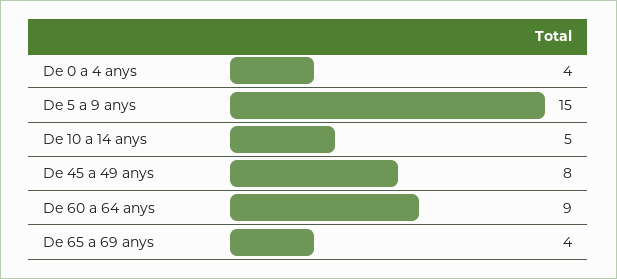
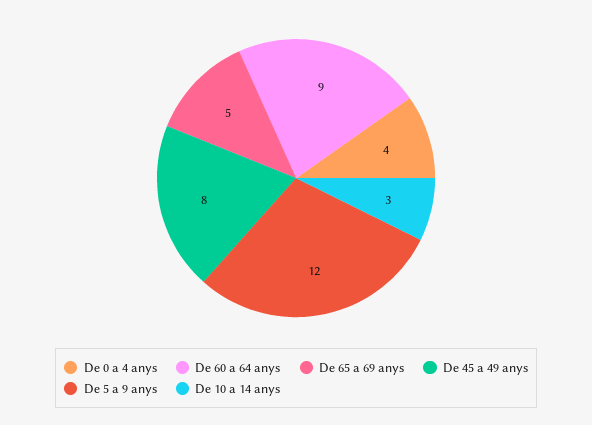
  {
    "De 0 a 4 anys": 4,
-   "De 5 a 9 anys": 15,
+   "De 5 a 9 anys": 12,
-   "De 10 a 14 anys": 5,
+   "De 10 a 14 anys": 3,
    "De 45 a 49 anys": 8,
    "De 60 a 64 anys": 9,
-   "De 65 a 69 anys": 4
+   "De 65 a 69 anys": 5
  }

